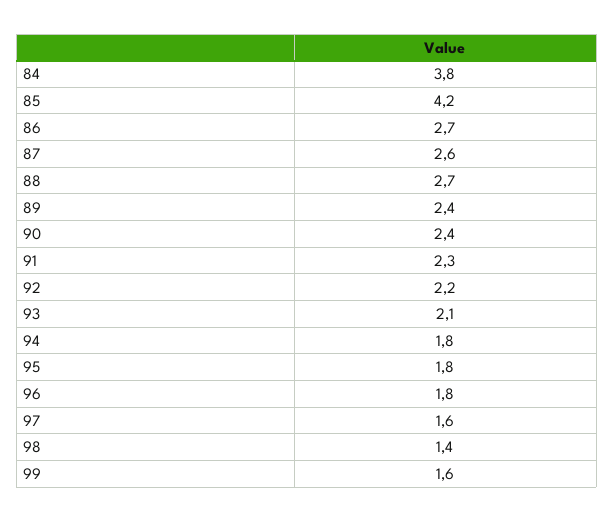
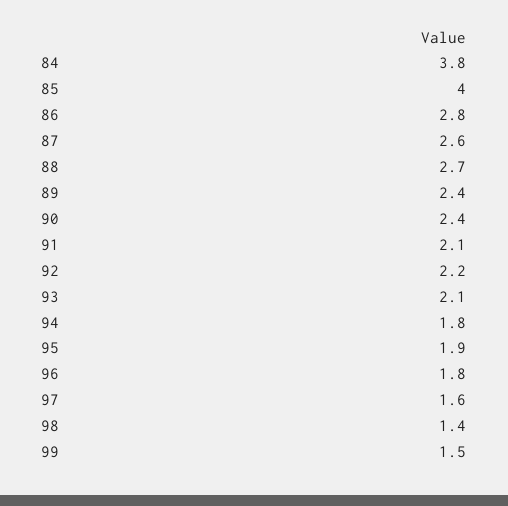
  {
    "84": 3.8,
-   "85": 4.2,
+   "85": 4,
-   "86": 2.7,
+   "86": 2.8,
    "87": 2.6,
    "88": 2.7,
    "89": 2.4,
    "90": 2.4,
-   "91": 2.3,
+   "91": 2.1,
    "92": 2.2,
    "93": 2.1,
    "94": 1.8,
-   "95": 1.8,
+   "95": 1.9,
    "96": 1.8,
    "97": 1.6,
    "98": 1.4,
-   "99": 1.6
+   "99": 1.5
  }

